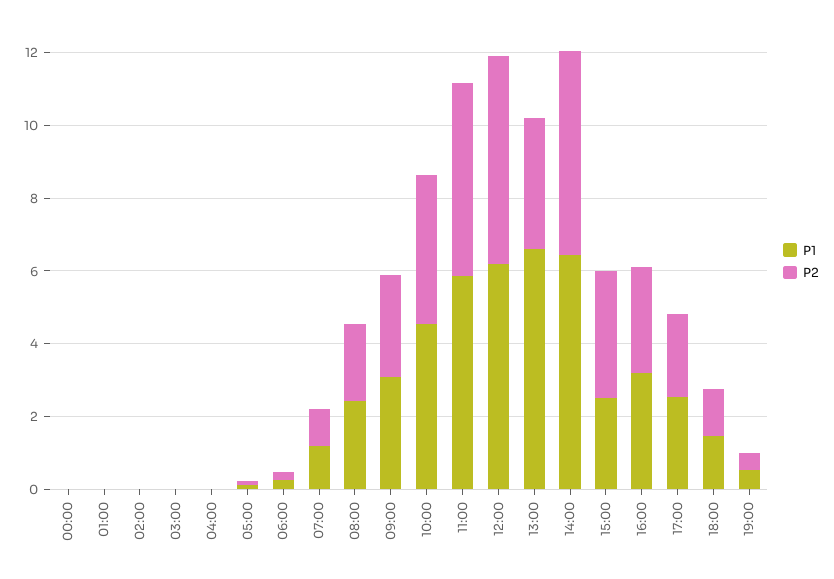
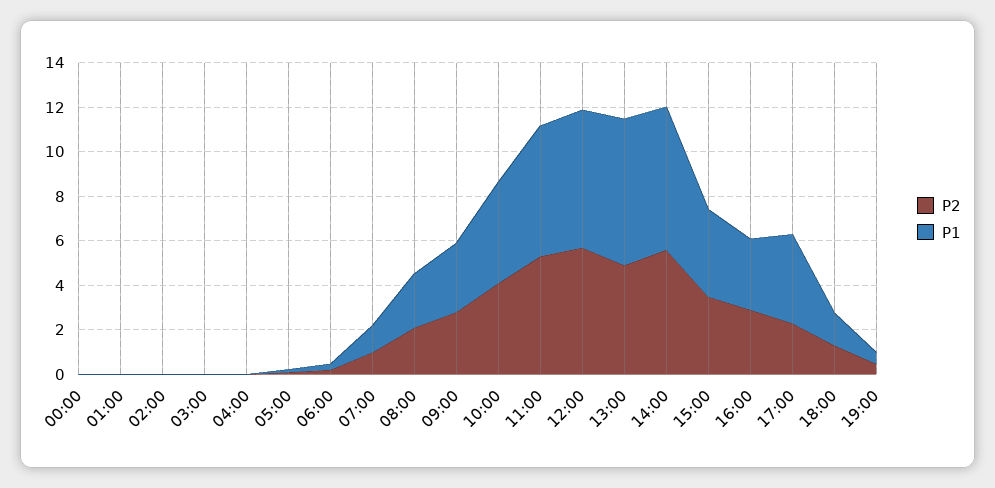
  {
    "P1": {
      "00:00": 0,
      "01:00": 0,
      "02:00": 0,
      "03:00": 0,
      "04:00": 0,
      "05:00": 0,
      "06:00": 0.5,
      "07:00": 1,
      "08:00": 2.5,
      "09:00": 3,
      "10:00": 4.5,
      "11:00": 6,
      "12:00": 6,
      "13:00": 6.5,
      "14:00": 6.5,
-     "15:00": 2.5,
+     "15:00": 4,
      "16:00": 3,
-     "17:00": 2.5,
+     "17:00": 4,
      "18:00": 1.5,
      "19:00": 0.5
    },
    "P2": {
      "00:00": 0,
      "01:00": 0,
      "02:00": 0,
      "03:00": 0,
      "04:00": 0,
      "05:00": 0,
      "06:00": 0,
      "07:00": 1,
      "08:00": 2,
      "09:00": 3,
      "10:00": 4,
      "11:00": 5.5,
      "12:00": 5.5,
-     "13:00": 3.5,
+     "13:00": 5,
      "14:00": 5.5,
      "15:00": 3.5,
      "16:00": 3,
      "17:00": 2.5,
      "18:00": 1.5,
      "19:00": 0.5
    }
  }

